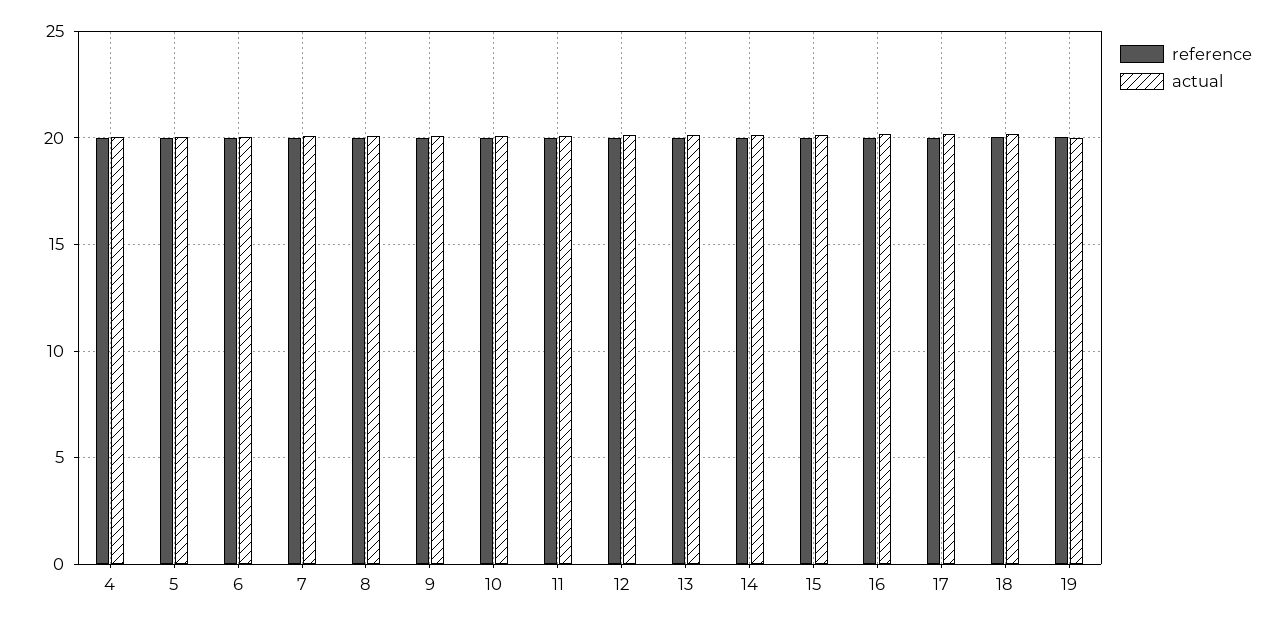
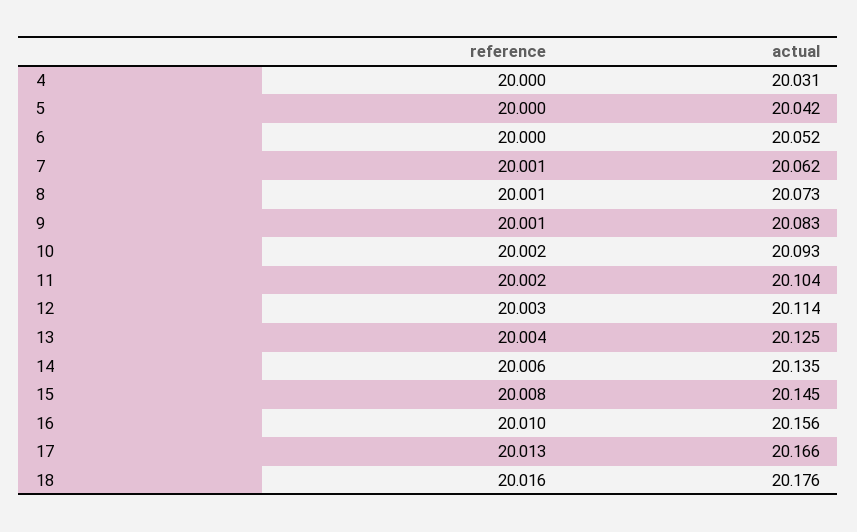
  {
    "reference": {
      "4": 20,
      "5": 20,
      "6": 20,
      "7": 20.001,
      "8": 20.001,
      "9": 20.001,
      "10": 20.002,
      "11": 20.002,
      "12": 20.003,
      "13": 20.004,
      "14": 20.006,
      "15": 20.008,
      "16": 20.01,
      "17": 20.013,
-     "18": 20.016,
+     "18": 20.016
-     "19": 20
    },
    "actual": {
      "4": 20.031,
      "5": 20.042,
      "6": 20.052,
      "7": 20.062,
      "8": 20.073,
      "9": 20.083,
      "10": 20.093,
      "11": 20.104,
      "12": 20.114,
      "13": 20.125,
      "14": 20.135,
      "15": 20.145,
      "16": 20.156,
      "17": 20.166,
-     "18": 20.176,
+     "18": 20.176
-     "19": 20
    }
  }

